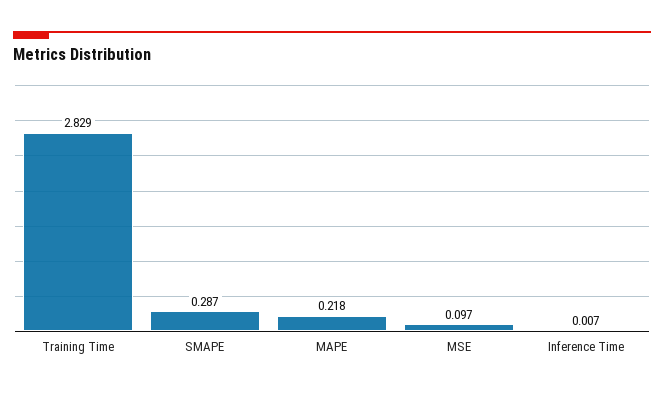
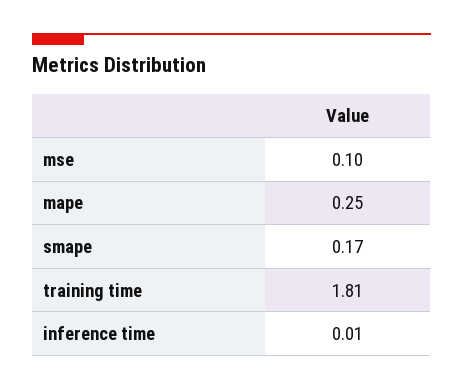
  {
-   "Training Time": 2.829,
+   "Training Time": 1.81,
-   "SMAPE": 0.287,
+   "SMAPE": 0.17,
-   "MAPE": 0.218,
+   "MAPE": 0.25,
    "MSE": 0.097,
    "Inference Time": 0.007
  }

